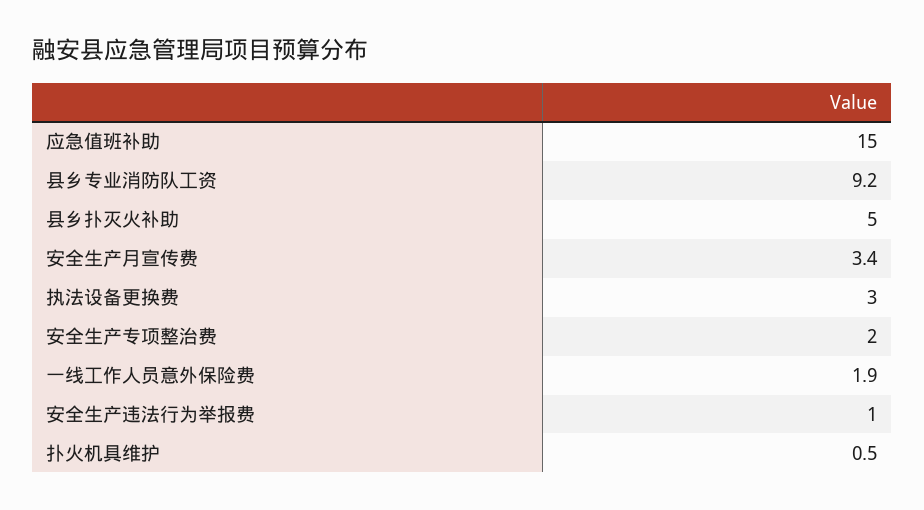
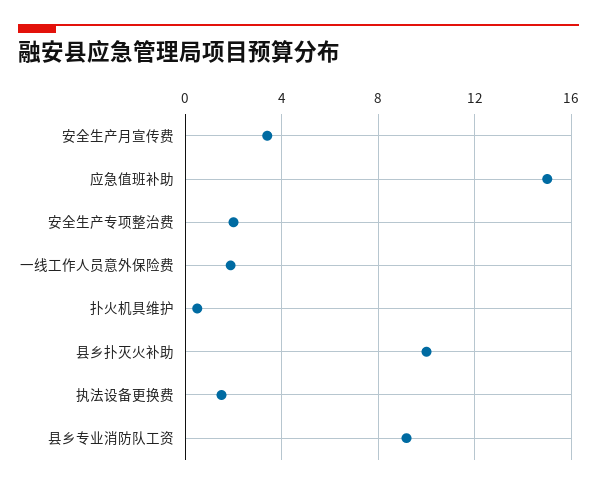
  {
    "应急值班补助": 15,
    "县乡专业消防队工资": 9.2,
-   "县乡扑灭火补助": 5,
+   "县乡扑灭火补助": 10,
    "安全生产月宣传费": 3.4,
-   "执法设备更换费": 3,
+   "执法设备更换费": 1.5,
    "安全生产专项整治费": 2,
    "一线工作人员意外保险费": 1.9,
-   "安全生产违法行为举报费": 1,
    "扑火机具维护": 0.5
  }

